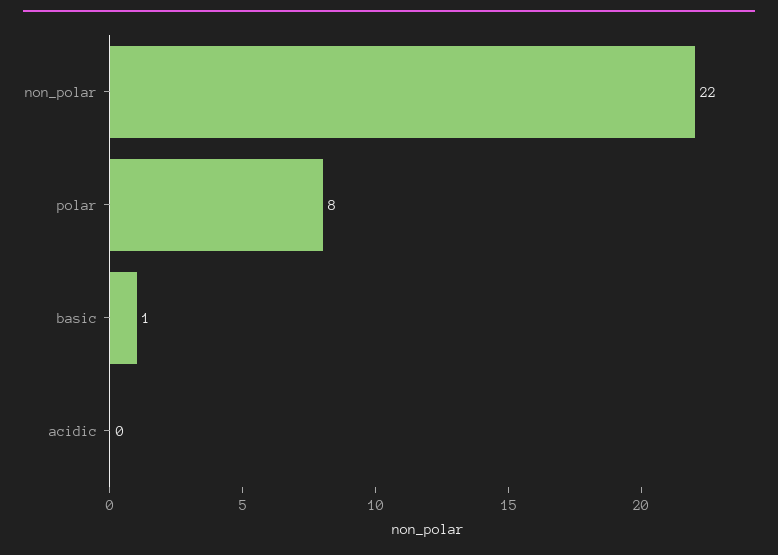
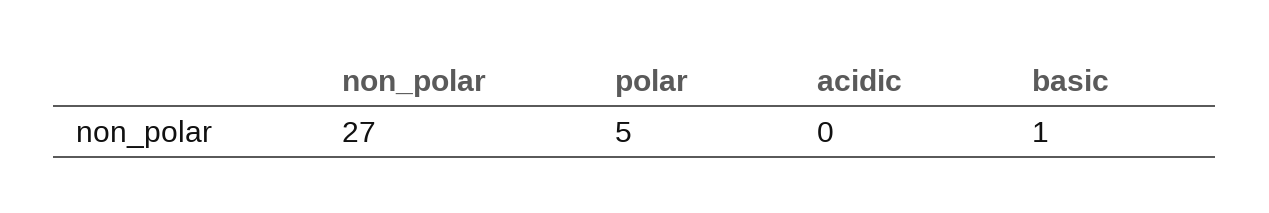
  {
-   "non_polar": 22,
+   "non_polar": 27,
-   "polar": 8,
+   "polar": 5,
    "basic": 1,
    "acidic": 0
  }

